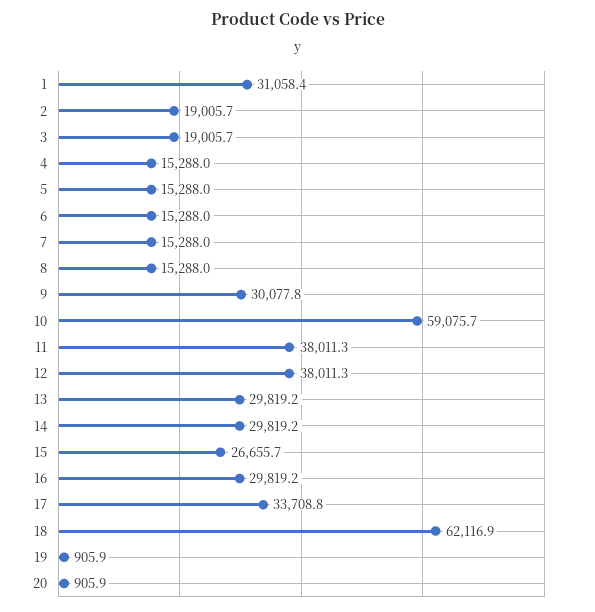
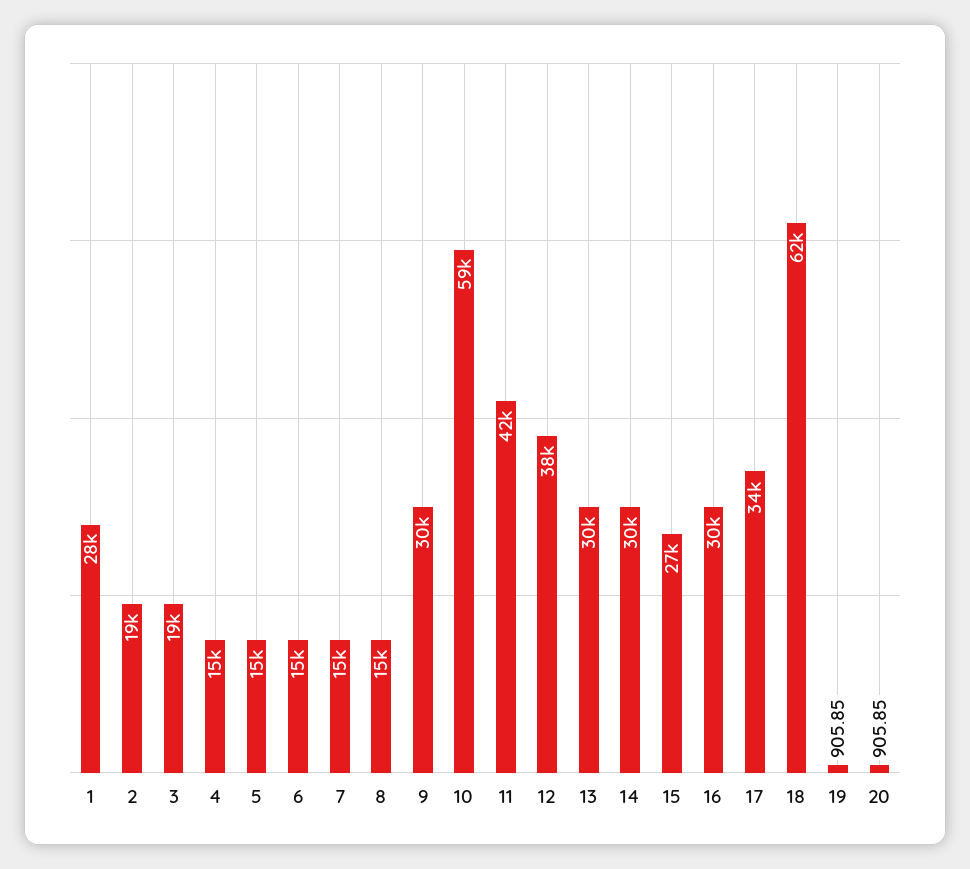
  {
-   "1": 31058.4,
+   "1": 28000,
    "2": 19005.7,
    "3": 19005.7,
    "4": 15288,
    "5": 15288,
    "6": 15288,
    "7": 15288,
    "8": 15288,
    "9": 30077.8,
    "10": 59075.7,
-   "11": 38011.3,
+   "11": 42000,
    "12": 38011.3,
    "13": 29819.2,
    "14": 29819.2,
    "15": 26655.7,
    "16": 29819.2,
    "17": 33708.8,
    "18": 62116.9,
    "19": 905.85,
    "20": 905.85
  }

